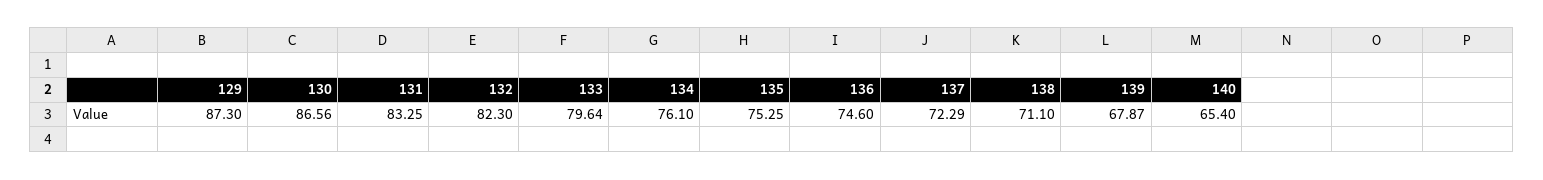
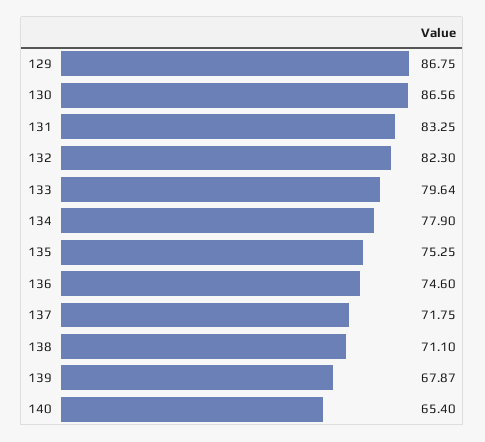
  {
-   "129": 87.3,
+   "129": 86.75,
    "130": 86.56,
    "131": 83.25,
    "132": 82.3,
    "133": 79.64,
-   "134": 76.1,
+   "134": 77.9,
    "135": 75.25,
    "136": 74.6,
-   "137": 72.29,
+   "137": 71.75,
    "138": 71.1,
    "139": 67.87,
    "140": 65.4
  }

